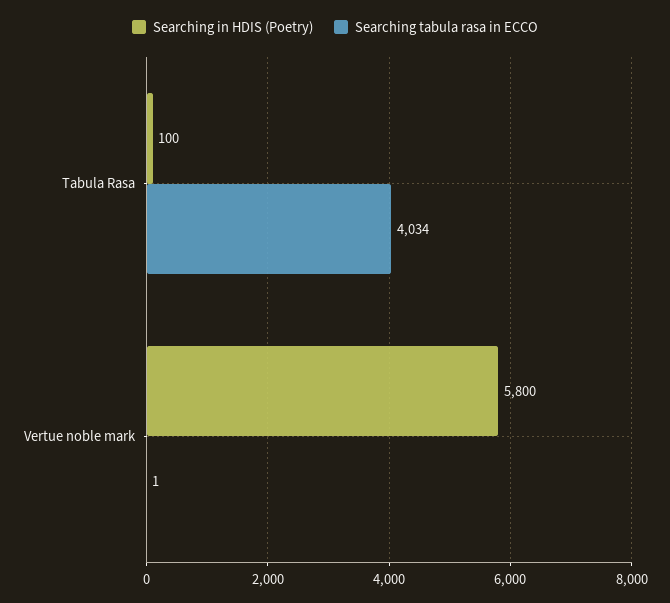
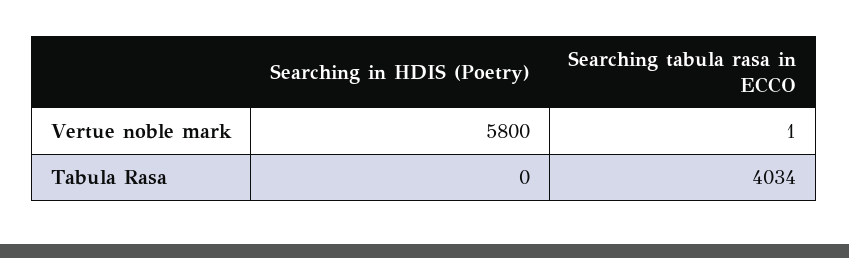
  {
    "Searching in HDIS (Poetry)": {
-     "Tabula Rasa": 100,
+     "Tabula Rasa": 0,
      "Vertue noble mark": 5800
    },
    "Searching tabula rasa in ECCO": {
      "Tabula Rasa": 4034,
      "Vertue noble mark": 1
    }
  }

